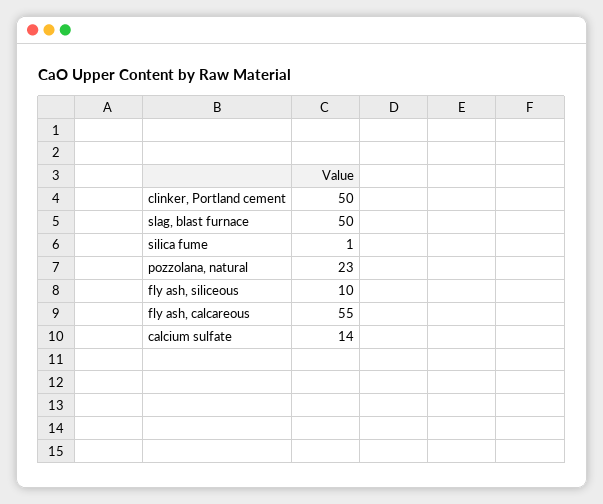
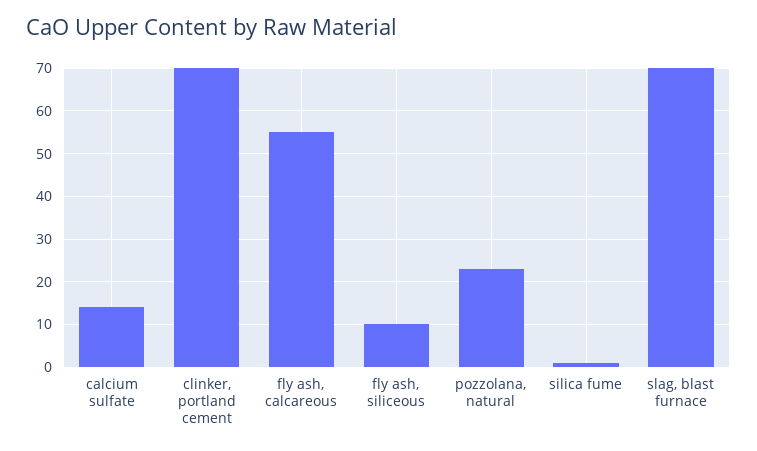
  {
-   "clinker, Portland cement": 50,
+   "clinker, Portland cement": 70,
-   "slag, blast furnace": 50,
+   "slag, blast furnace": 70,
    "silica fume": 1,
    "pozzolana, natural": 23,
    "fly ash, siliceous": 10,
    "fly ash, calcareous": 55,
    "calcium sulfate": 14
  }

